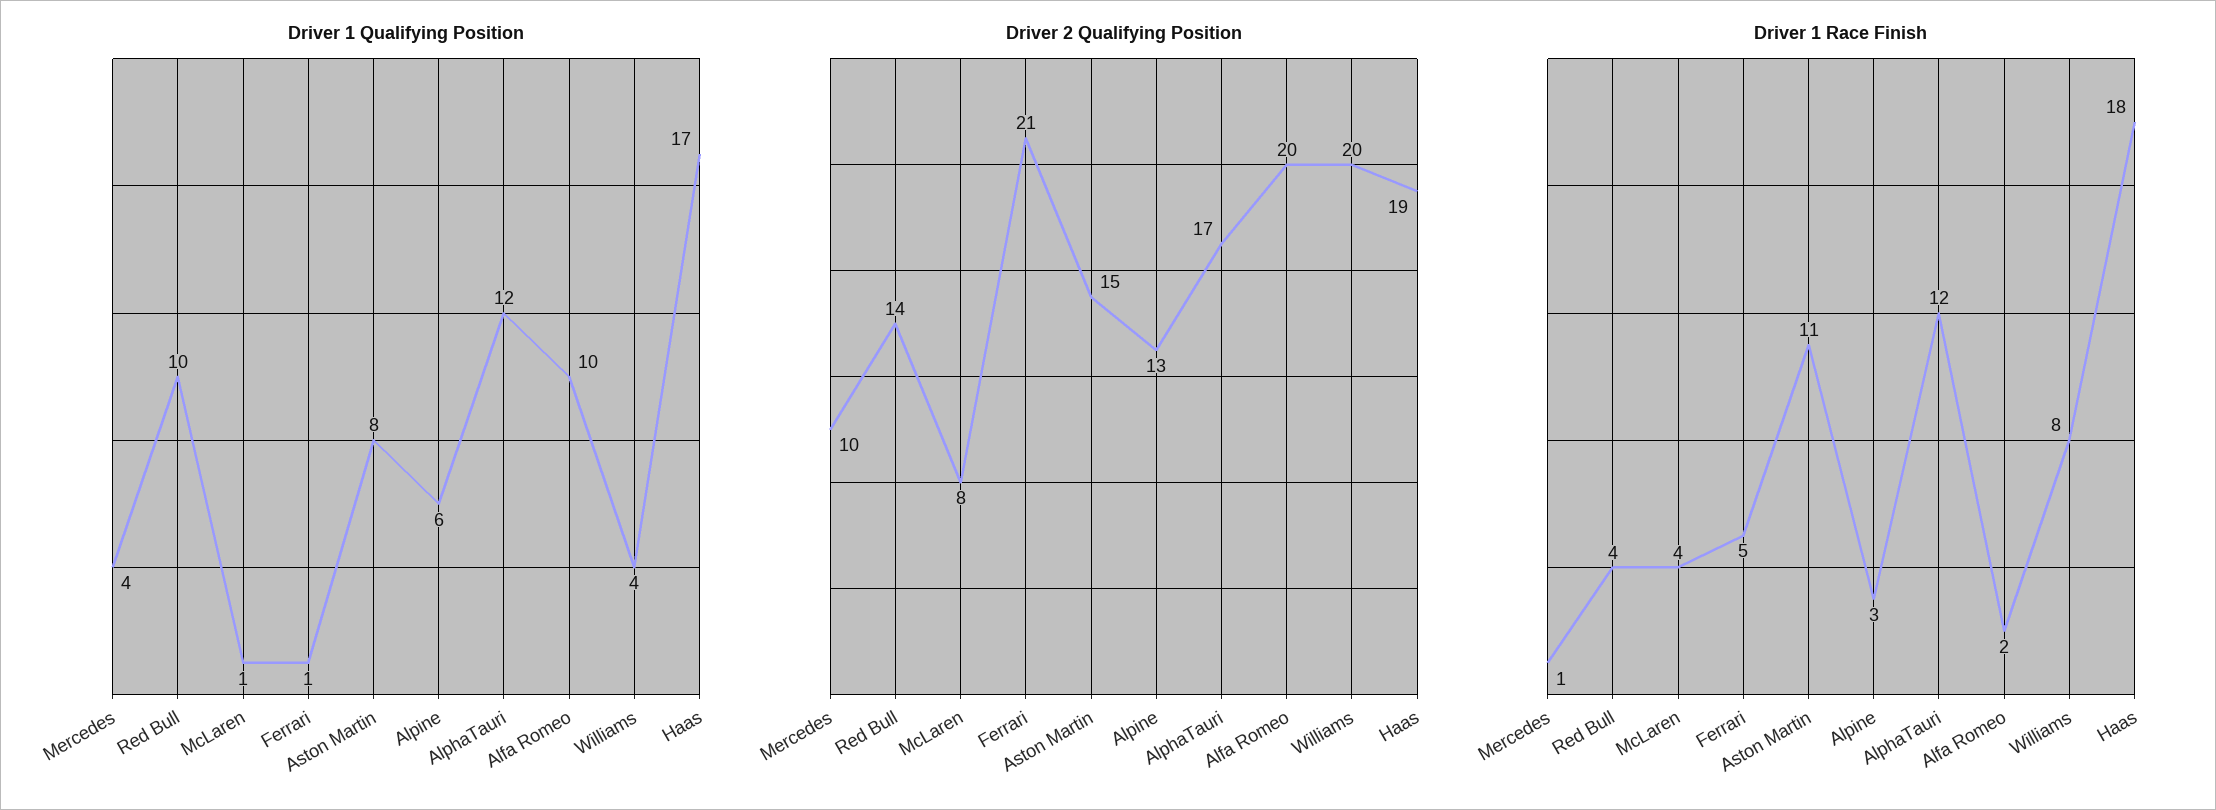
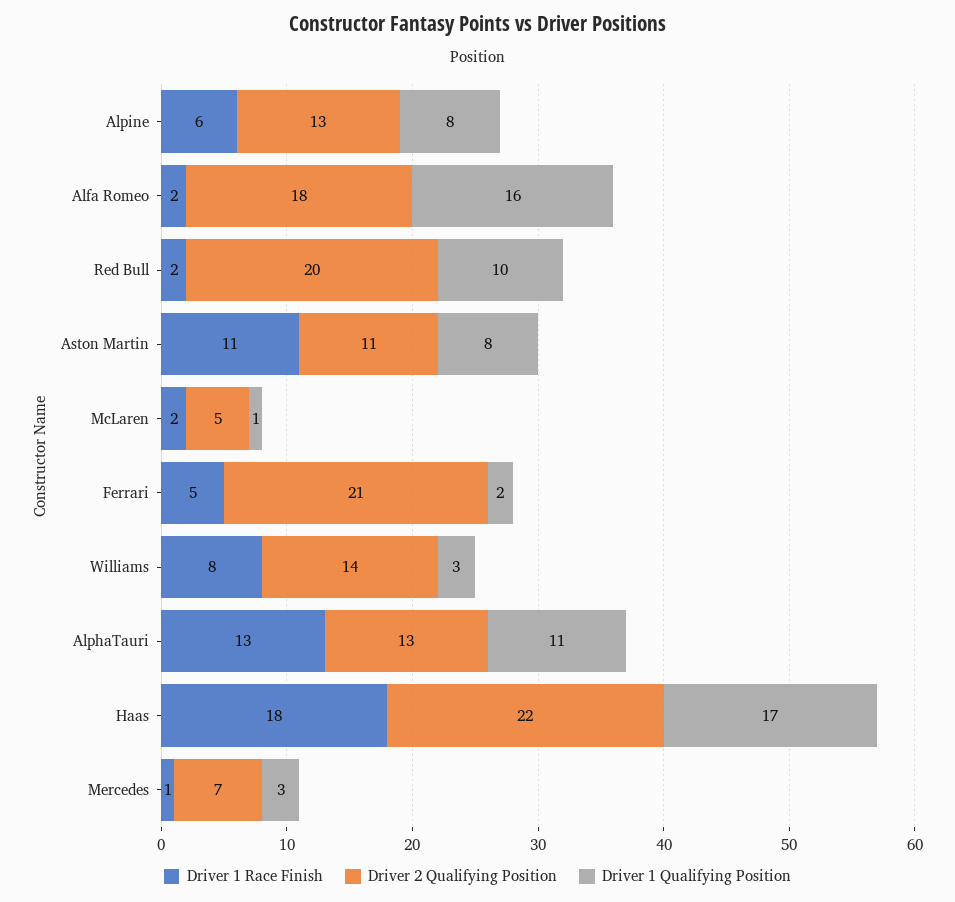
  {
    "Driver 1 Qualifying Position": {
-     "Mercedes": 4,
+     "Mercedes": 3,
      "Red Bull": 10,
      "McLaren": 1,
-     "Ferrari": 1,
+     "Ferrari": 2,
      "Aston Martin": 8,
-     "Alpine": 6,
+     "Alpine": 8,
-     "AlphaTauri": 12,
+     "AlphaTauri": 11,
-     "Alfa Romeo": 10,
+     "Alfa Romeo": 16,
-     "Williams": 4,
+     "Williams": 3,
      "Haas": 17
    },
    "Driver 2 Qualifying Position": {
-     "Mercedes": 10,
+     "Mercedes": 7,
-     "Red Bull": 14,
+     "Red Bull": 20,
-     "McLaren": 8,
+     "McLaren": 5,
      "Ferrari": 21,
-     "Aston Martin": 15,
+     "Aston Martin": 11,
      "Alpine": 13,
-     "AlphaTauri": 17,
+     "AlphaTauri": 13,
-     "Alfa Romeo": 20,
+     "Alfa Romeo": 18,
-     "Williams": 20,
+     "Williams": 14,
-     "Haas": 19
+     "Haas": 22
    },
    "Driver 1 Race Finish": {
      "Mercedes": 1,
-     "Red Bull": 4,
+     "Red Bull": 2,
-     "McLaren": 4,
+     "McLaren": 2,
      "Ferrari": 5,
      "Aston Martin": 11,
-     "Alpine": 3,
+     "Alpine": 6,
-     "AlphaTauri": 12,
+     "AlphaTauri": 13,
      "Alfa Romeo": 2,
      "Williams": 8,
      "Haas": 18
    }
  }

